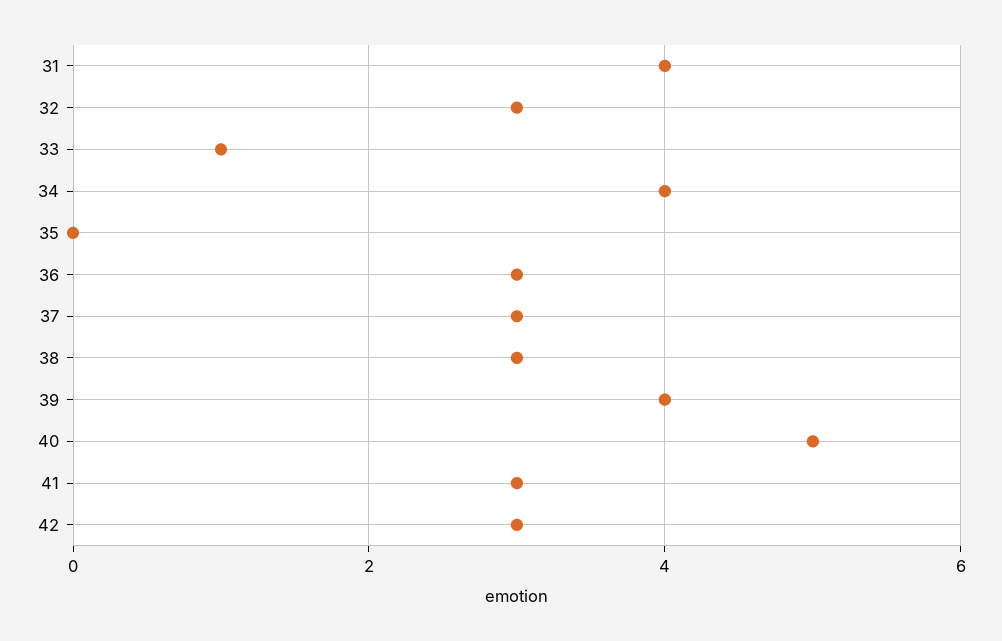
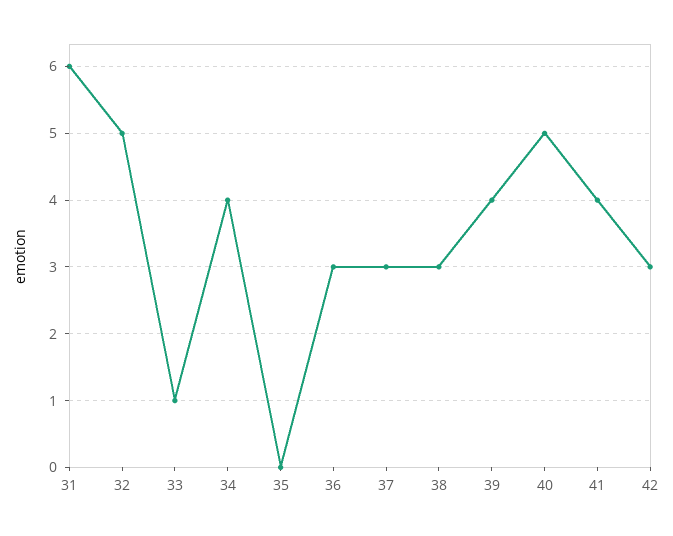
  {
-   "31": 4,
+   "31": 6,
-   "32": 3,
+   "32": 5,
    "33": 1,
    "34": 4,
    "35": 0,
    "36": 3,
    "37": 3,
    "38": 3,
    "39": 4,
    "40": 5,
-   "41": 3,
+   "41": 4,
    "42": 3
  }

